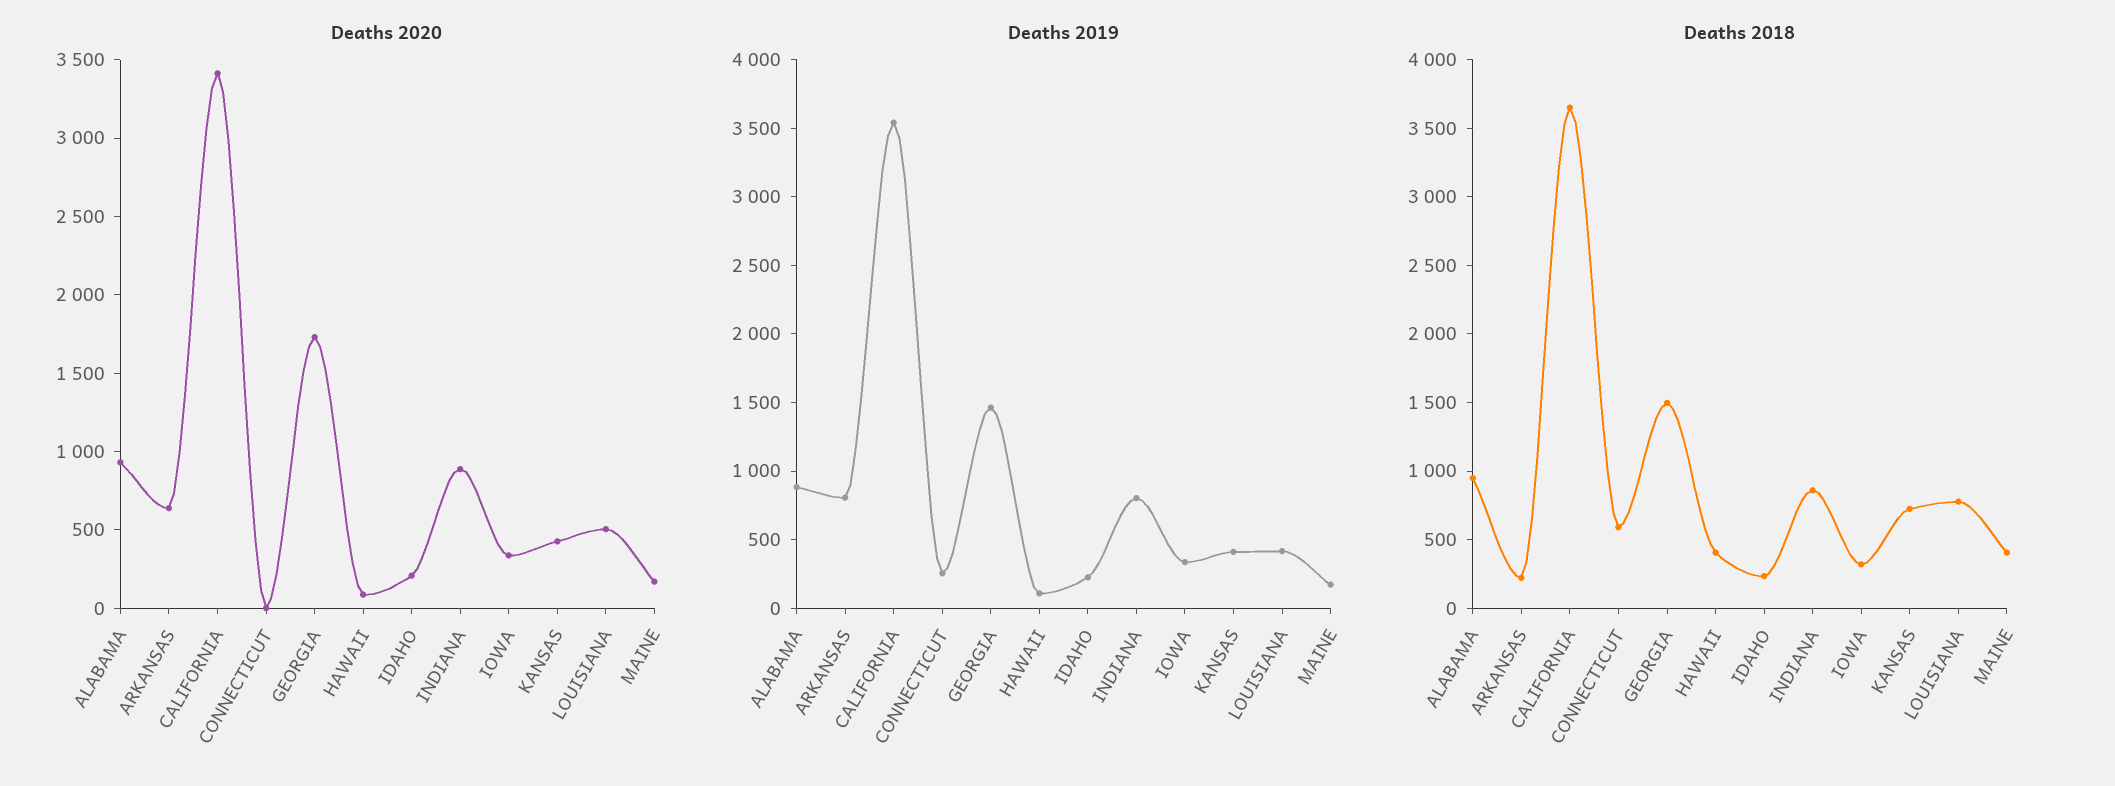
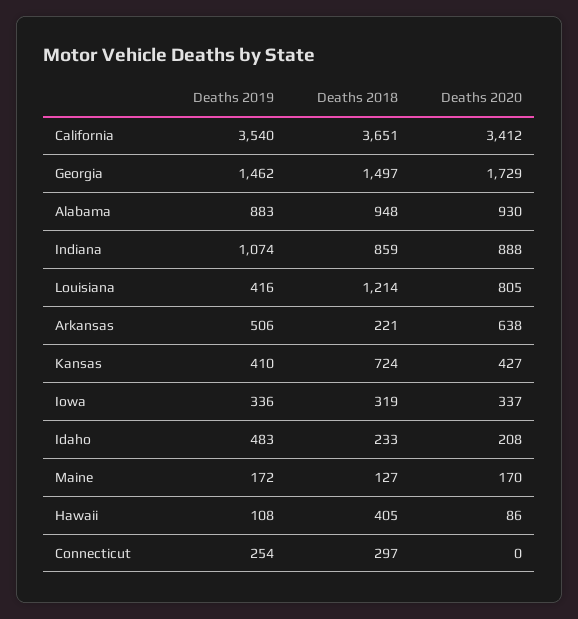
  {
    "Deaths 2020": {
      "ALABAMA": 930,
      "ARKANSAS": 638,
      "CALIFORNIA": 3412,
      "CONNECTICUT": 0,
      "GEORGIA": 1729,
      "HAWAII": 86,
      "IDAHO": 208,
      "INDIANA": 888,
      "IOWA": 337,
      "KANSAS": 427,
-     "LOUISIANA": 500,
+     "LOUISIANA": 805,
      "MAINE": 170
    },
    "Deaths 2019": {
      "ALABAMA": 883,
-     "ARKANSAS": 800,
+     "ARKANSAS": 506,
      "CALIFORNIA": 3540,
      "CONNECTICUT": 254,
      "GEORGIA": 1462,
      "HAWAII": 108,
-     "IDAHO": 200,
+     "IDAHO": 483,
-     "INDIANA": 800,
+     "INDIANA": 1074,
      "IOWA": 336,
      "KANSAS": 410,
      "LOUISIANA": 416,
      "MAINE": 172
    },
    "Deaths 2018": {
      "ALABAMA": 948,
      "ARKANSAS": 221,
      "CALIFORNIA": 3651,
-     "CONNECTICUT": 600,
+     "CONNECTICUT": 297,
      "GEORGIA": 1497,
      "HAWAII": 405,
      "IDAHO": 233,
      "INDIANA": 859,
      "IOWA": 319,
      "KANSAS": 724,
-     "LOUISIANA": 800,
+     "LOUISIANA": 1214,
-     "MAINE": 400
+     "MAINE": 127
    }
  }

